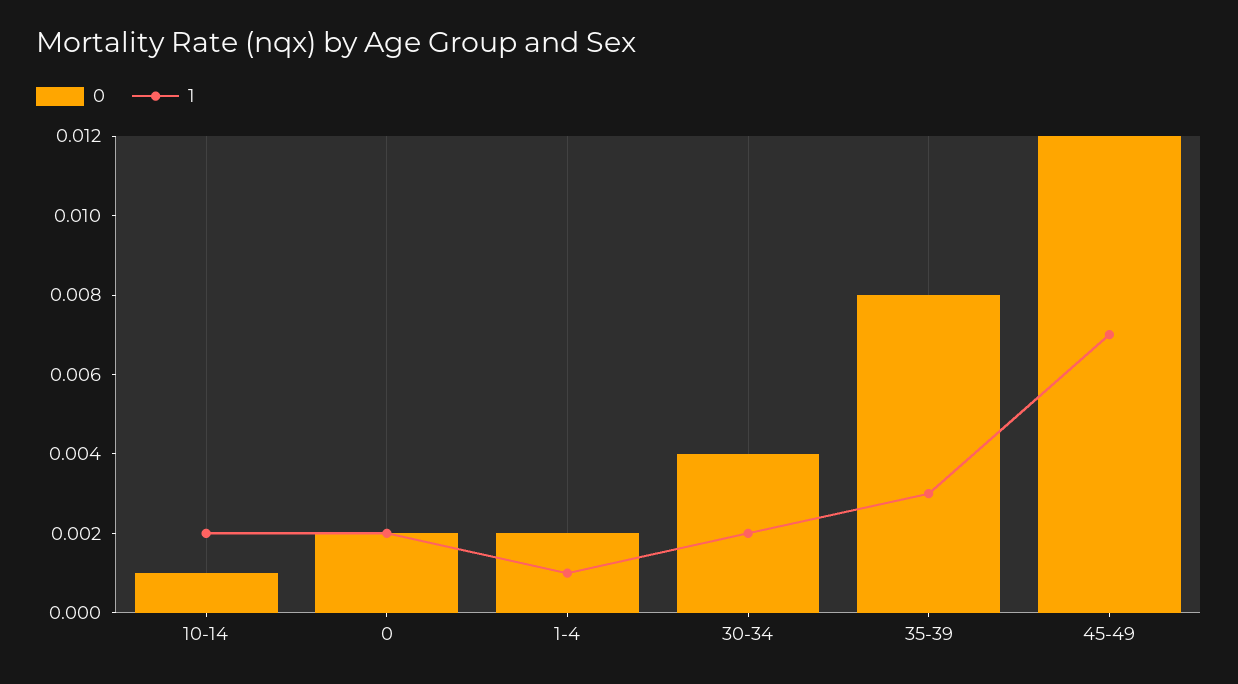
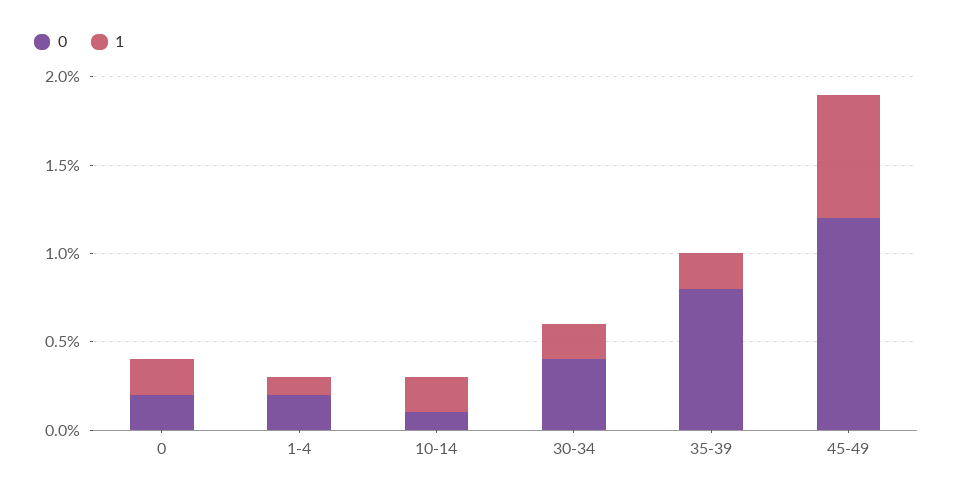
  {
    "0": {
      "10-14": 0.001,
      "0": 0.002,
      "1-4": 0.002,
      "30-34": 0.004,
      "35-39": 0.008,
      "45-49": 0.012
    },
    "1": {
      "10-14": 0.002,
      "0": 0.002,
      "1-4": 0.001,
      "30-34": 0.002,
-     "35-39": 0.003,
+     "35-39": 0.002,
      "45-49": 0.007
    }
  }

